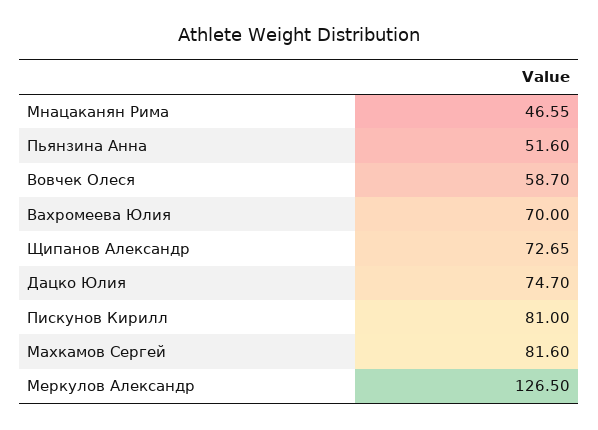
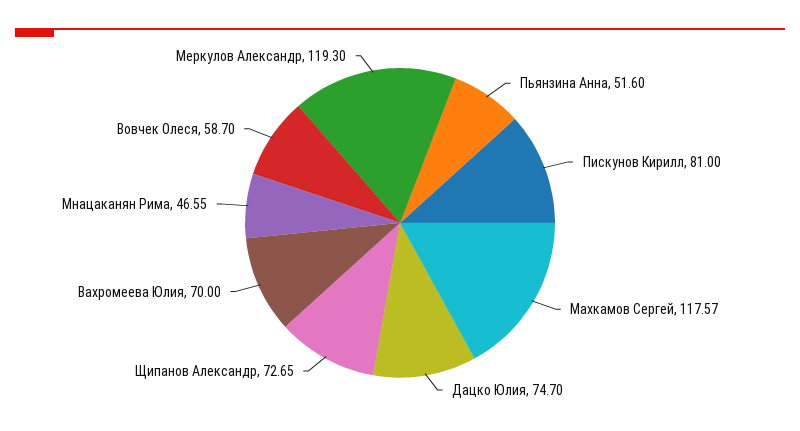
  {
    "Мнацаканян Рима": 46.55,
    "Пьянзина Анна": 51.6,
    "Вовчек Олеся": 58.7,
    "Вахромеева Юлия": 70,
    "Щипанов Александр": 72.65,
    "Дацко Юлия": 74.7,
    "Пискунов Кирилл": 81,
-   "Махкамов Сергей": 81.6,
+   "Махкамов Сергей": 117.57,
-   "Меркулов Александр": 126.5
+   "Меркулов Александр": 119.3
  }

